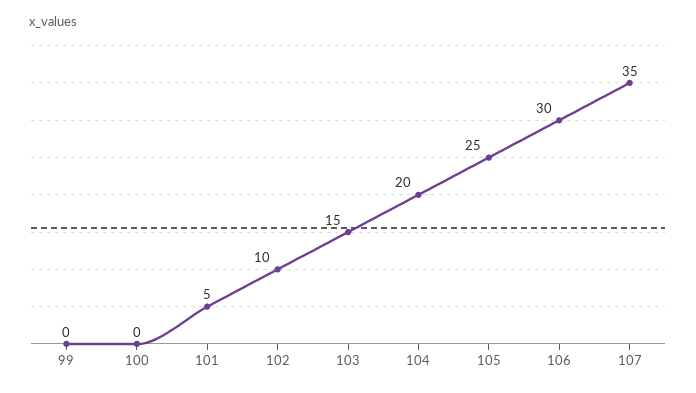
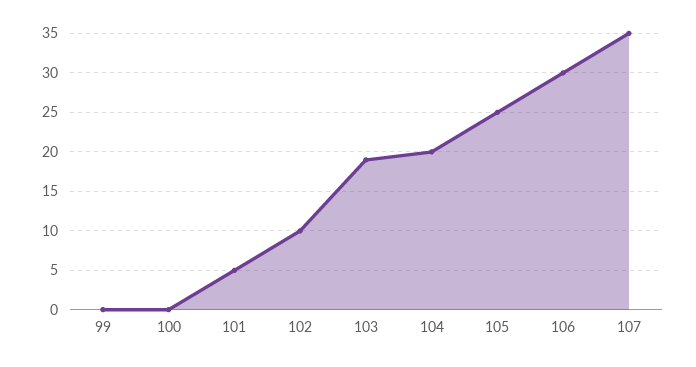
  {
    "99": 0,
    "100": 0,
    "101": 5,
    "102": 10,
-   "103": 15,
+   "103": 19,
    "104": 20,
    "105": 25,
    "106": 30,
    "107": 35
  }

